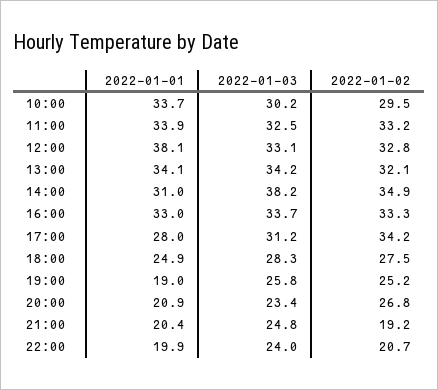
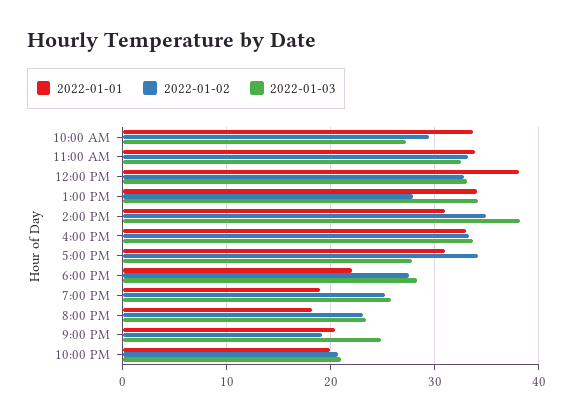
  {
    "2022-01-01": {
      "10:00": 33.7,
      "11:00": 33.9,
      "12:00": 38.1,
      "13:00": 34.1,
      "14:00": 31,
      "16:00": 33,
-     "17:00": 28,
+     "17:00": 31,
-     "18:00": 24.9,
+     "18:00": 22,
      "19:00": 19,
-     "20:00": 20.9,
+     "20:00": 18,
      "21:00": 20.4,
      "22:00": 19.9
    },
    "2022-01-03": {
-     "10:00": 30.2,
+     "10:00": 27,
      "11:00": 32.5,
      "12:00": 33.1,
      "13:00": 34.2,
      "14:00": 38.2,
      "16:00": 33.7,
-     "17:00": 31.2,
+     "17:00": 28,
      "18:00": 28.3,
      "19:00": 25.8,
      "20:00": 23.4,
      "21:00": 24.8,
-     "22:00": 24
+     "22:00": 21
    },
    "2022-01-02": {
      "10:00": 29.5,
      "11:00": 33.2,
      "12:00": 32.8,
-     "13:00": 32.1,
+     "13:00": 28,
      "14:00": 34.9,
      "16:00": 33.3,
      "17:00": 34.2,
      "18:00": 27.5,
      "19:00": 25.2,
-     "20:00": 26.8,
+     "20:00": 23,
      "21:00": 19.2,
      "22:00": 20.7
    }
  }

